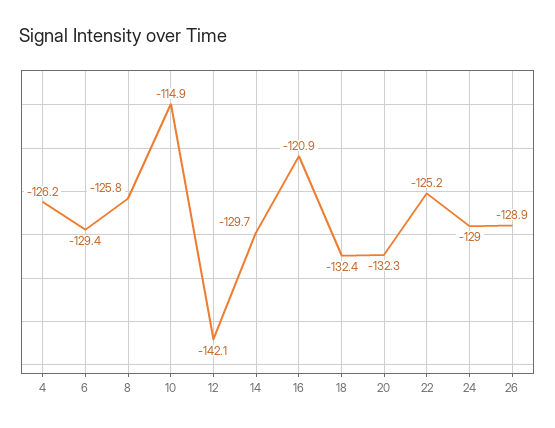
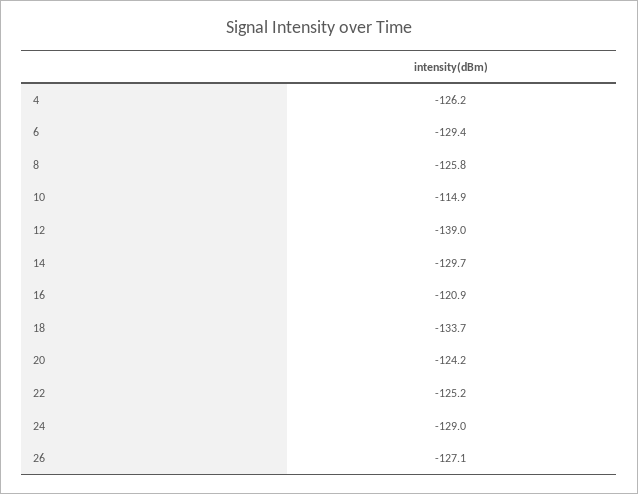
  {
    "4": -126.2,
    "6": -129.4,
    "8": -125.8,
    "10": -114.9,
-   "12": -142.1,
+   "12": -139,
    "14": -129.7,
    "16": -120.9,
-   "18": -132.4,
+   "18": -133.7,
-   "20": -132.3,
+   "20": -124.2,
    "22": -125.2,
    "24": -129,
-   "26": -128.9
+   "26": -127.1
  }

